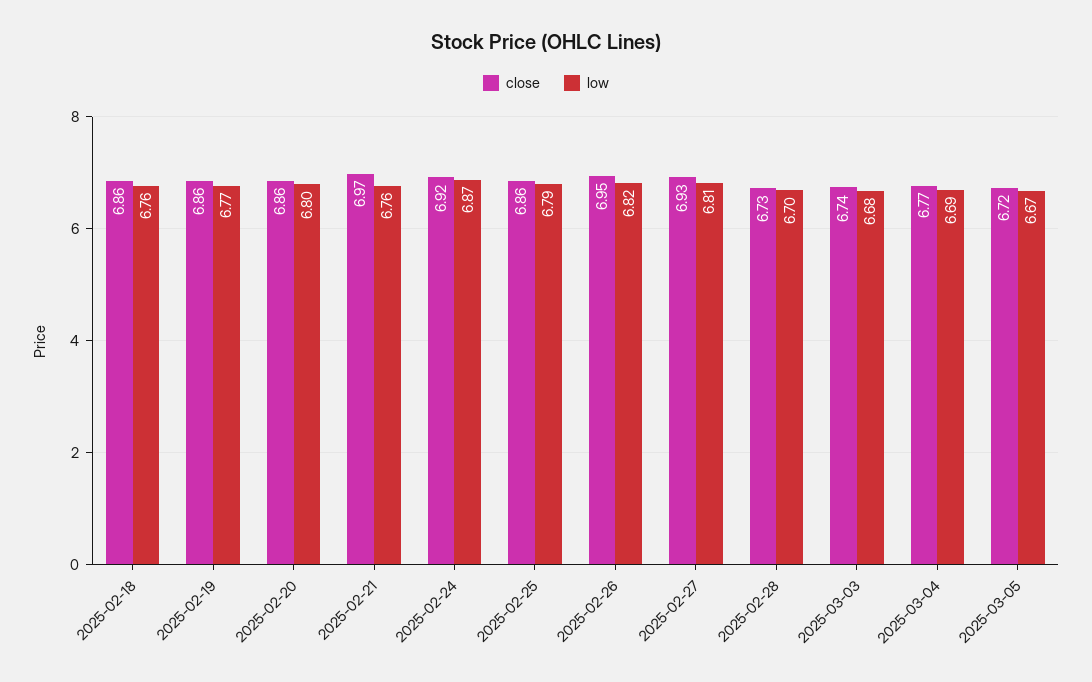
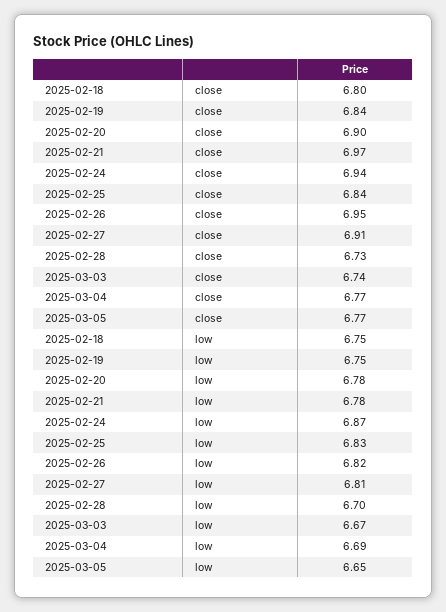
  {
    "close": {
-     "2025-02-18": 6.86,
+     "2025-02-18": 6.8,
-     "2025-02-19": 6.86,
+     "2025-02-19": 6.84,
-     "2025-02-20": 6.86,
+     "2025-02-20": 6.9,
      "2025-02-21": 6.97,
-     "2025-02-24": 6.92,
+     "2025-02-24": 6.94,
-     "2025-02-25": 6.86,
+     "2025-02-25": 6.84,
      "2025-02-26": 6.95,
-     "2025-02-27": 6.93,
+     "2025-02-27": 6.91,
      "2025-02-28": 6.73,
      "2025-03-03": 6.74,
      "2025-03-04": 6.77,
-     "2025-03-05": 6.72
+     "2025-03-05": 6.77
    },
    "low": {
-     "2025-02-18": 6.76,
+     "2025-02-18": 6.75,
-     "2025-02-19": 6.77,
+     "2025-02-19": 6.75,
-     "2025-02-20": 6.8,
+     "2025-02-20": 6.78,
-     "2025-02-21": 6.76,
+     "2025-02-21": 6.78,
      "2025-02-24": 6.87,
-     "2025-02-25": 6.79,
+     "2025-02-25": 6.83,
      "2025-02-26": 6.82,
      "2025-02-27": 6.81,
      "2025-02-28": 6.7,
-     "2025-03-03": 6.68,
+     "2025-03-03": 6.67,
      "2025-03-04": 6.69,
-     "2025-03-05": 6.67
+     "2025-03-05": 6.65
    }
  }

